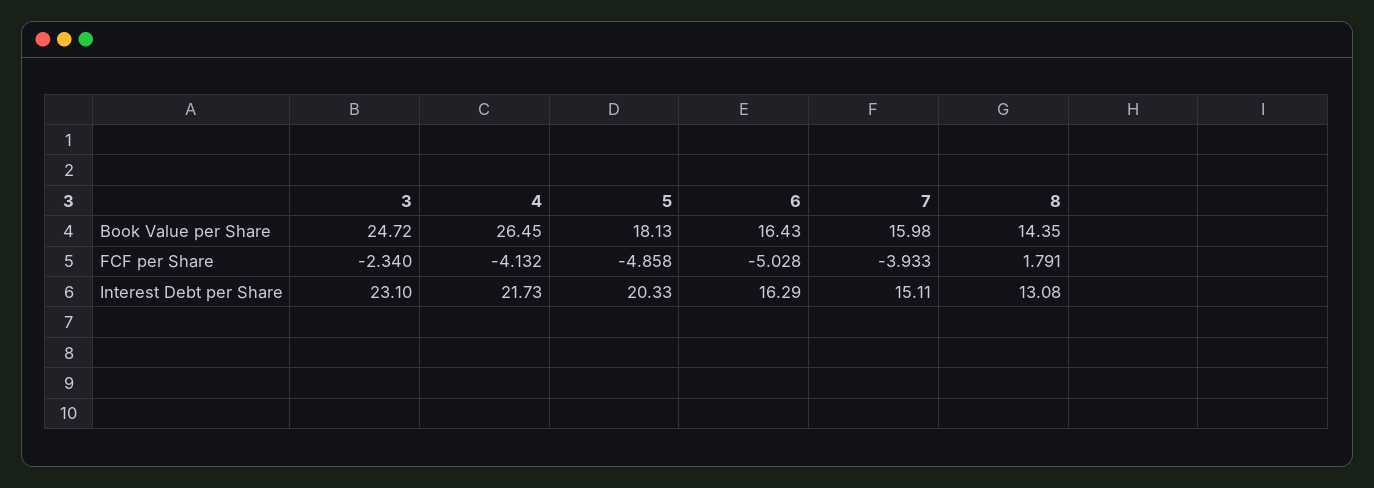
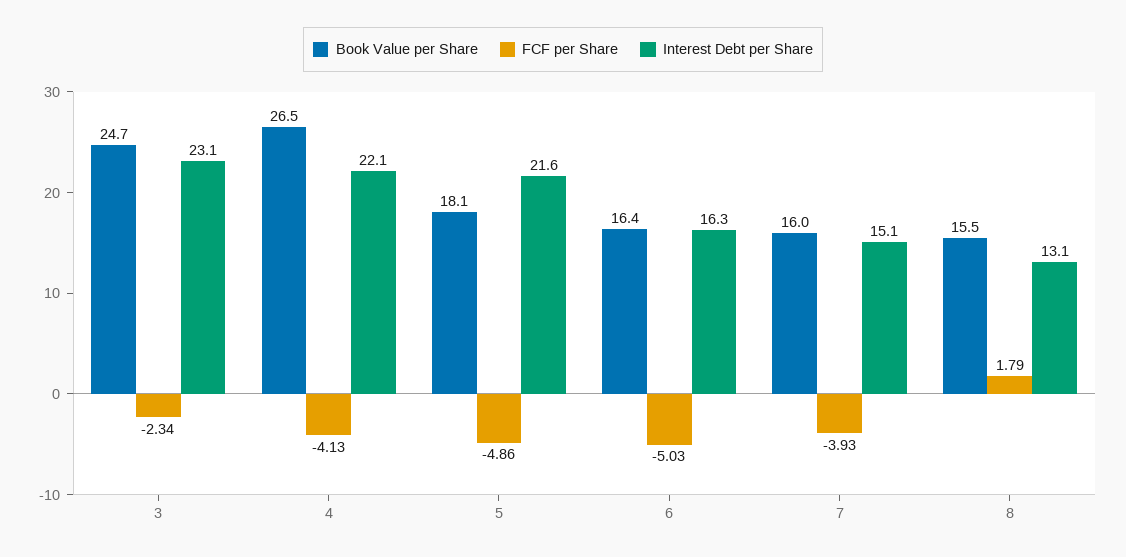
  {
    "Book Value per Share": {
      "3": 24.72,
      "4": 26.45,
      "5": 18.13,
      "6": 16.43,
      "7": 15.98,
-     "8": 14.35
+     "8": 15.5
    },
    "FCF per Share": {
      "3": -2.34,
      "4": -4.132,
      "5": -4.858,
      "6": -5.028,
      "7": -3.933,
      "8": 1.791
    },
    "Interest Debt per Share": {
      "3": 23.1,
-     "4": 21.73,
+     "4": 22.1,
-     "5": 20.33,
+     "5": 21.6,
      "6": 16.29,
      "7": 15.11,
      "8": 13.08
    }
  }

